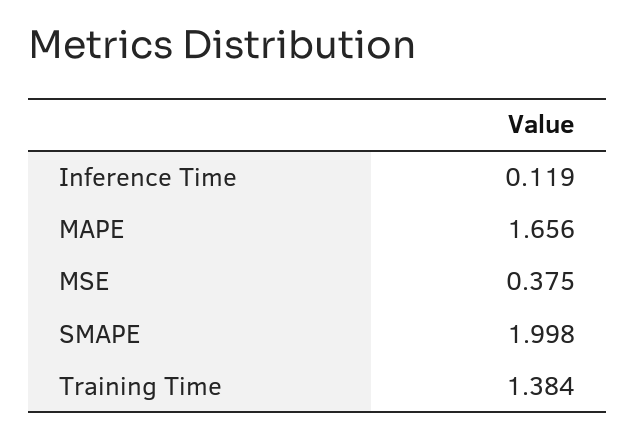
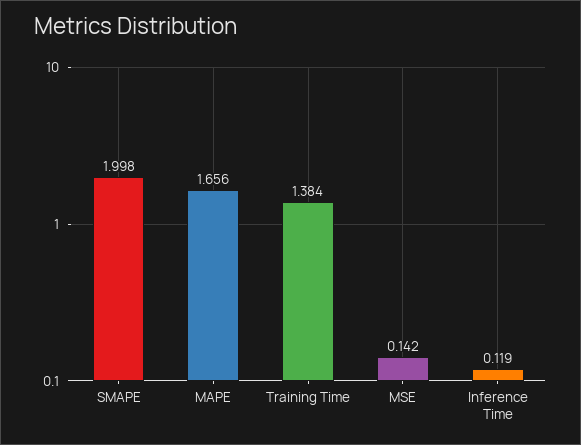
  {
    "Inference Time": 0.119,
    "MAPE": 1.656,
-   "MSE": 0.375,
+   "MSE": 0.142,
    "SMAPE": 1.998,
    "Training Time": 1.384
  }

